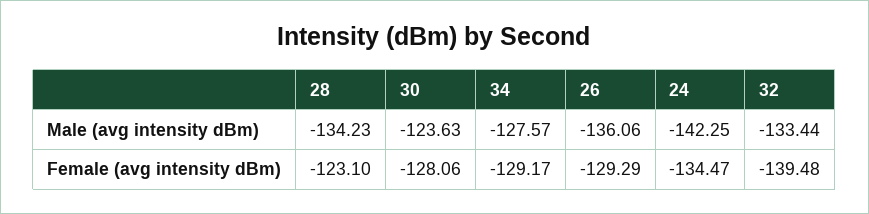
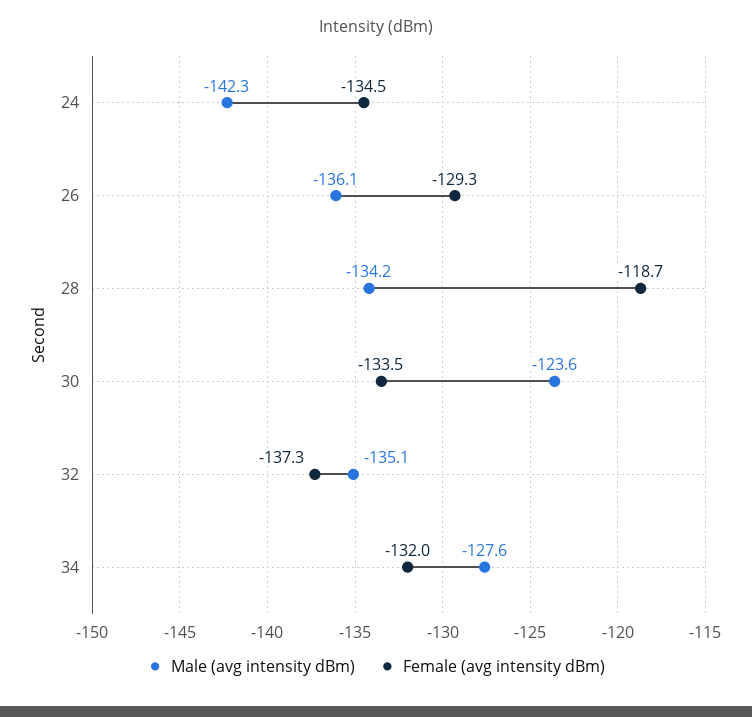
  {
    "Male (avg intensity dBm)": {
      "28": -134.23,
      "30": -123.63,
      "34": -127.57,
      "26": -136.06,
      "24": -142.25,
-     "32": -133.44
+     "32": -135.1
    },
    "Female (avg intensity dBm)": {
-     "28": -123.1,
+     "28": -118.7,
-     "30": -128.06,
+     "30": -133.5,
-     "34": -129.17,
+     "34": -132,
      "26": -129.29,
      "24": -134.47,
-     "32": -139.48
+     "32": -137.3
    }
  }

